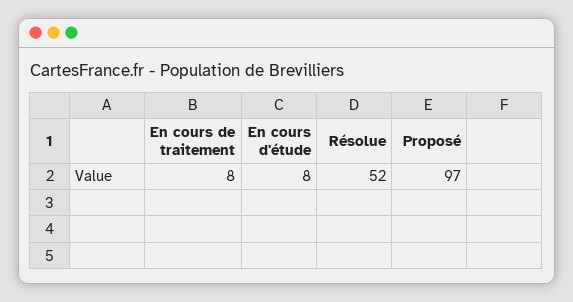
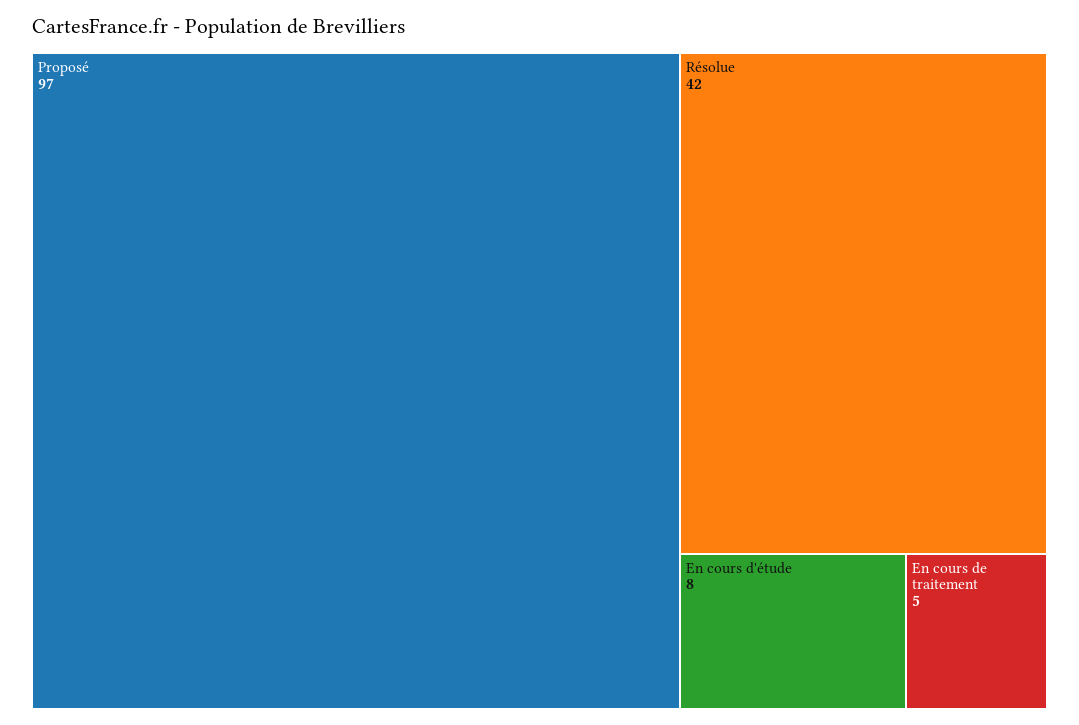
  {
-   "En cours de traitement": 8,
+   "En cours de traitement": 5,
    "En cours d'étude": 8,
-   "Résolue": 52,
+   "Résolue": 42,
    "Proposé": 97
  }

